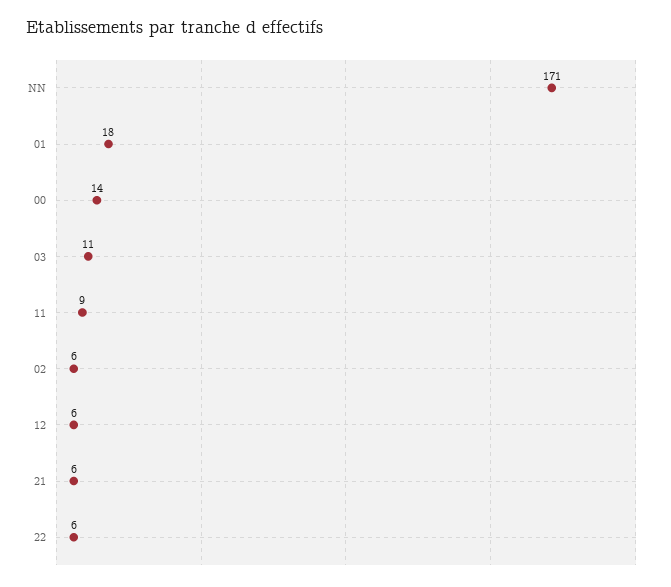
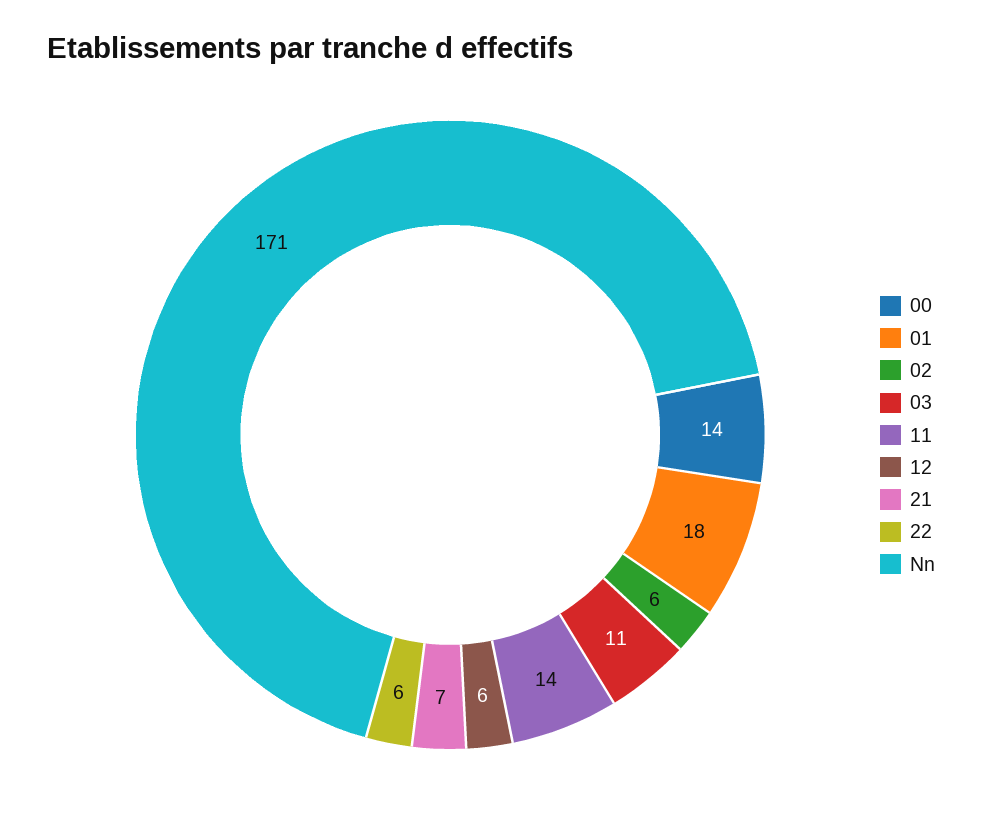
  {
    "NN": 171,
    "01": 18,
    "00": 14,
    "03": 11,
-   "11": 9,
+   "11": 14,
    "02": 6,
    "12": 6,
-   "21": 6,
+   "21": 7,
    "22": 6
  }

